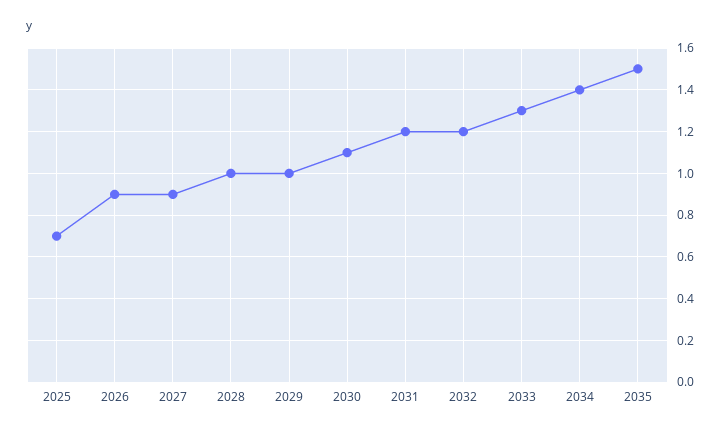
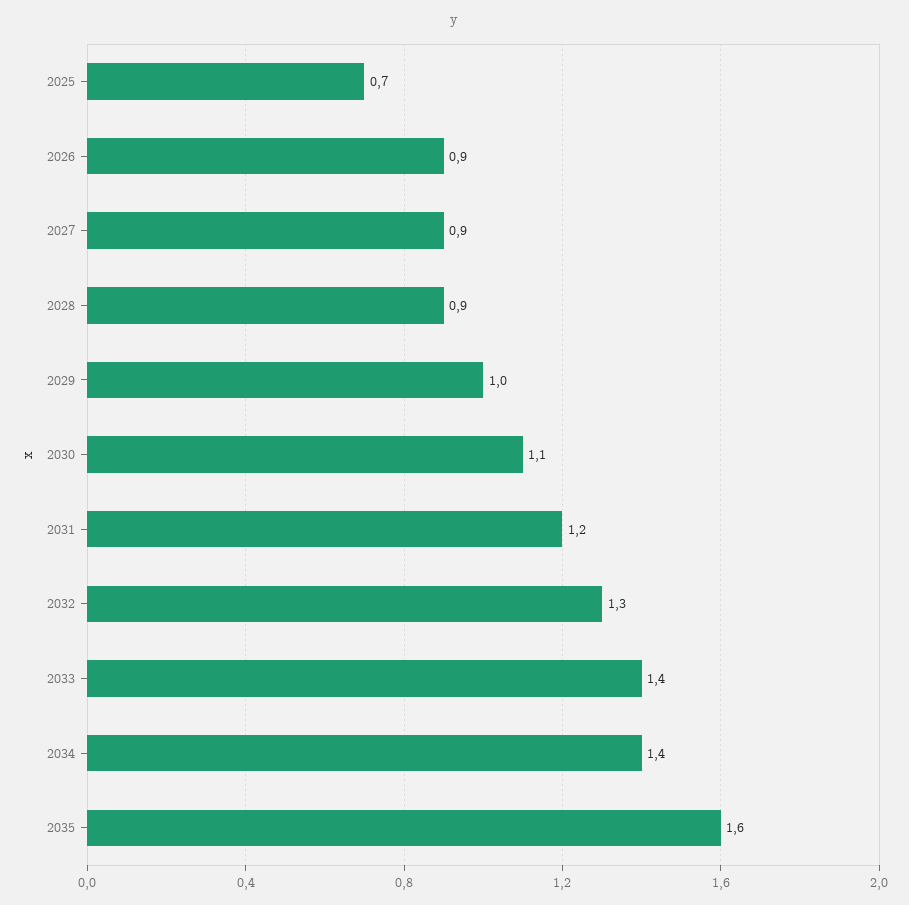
  {
    "2025": 0.7,
    "2026": 0.9,
    "2027": 0.9,
-   "2028": 1,
+   "2028": 0.9,
    "2029": 1,
    "2030": 1.1,
    "2031": 1.2,
-   "2032": 1.2,
+   "2032": 1.3,
-   "2033": 1.3,
+   "2033": 1.4,
    "2034": 1.4,
-   "2035": 1.5
+   "2035": 1.6
  }

